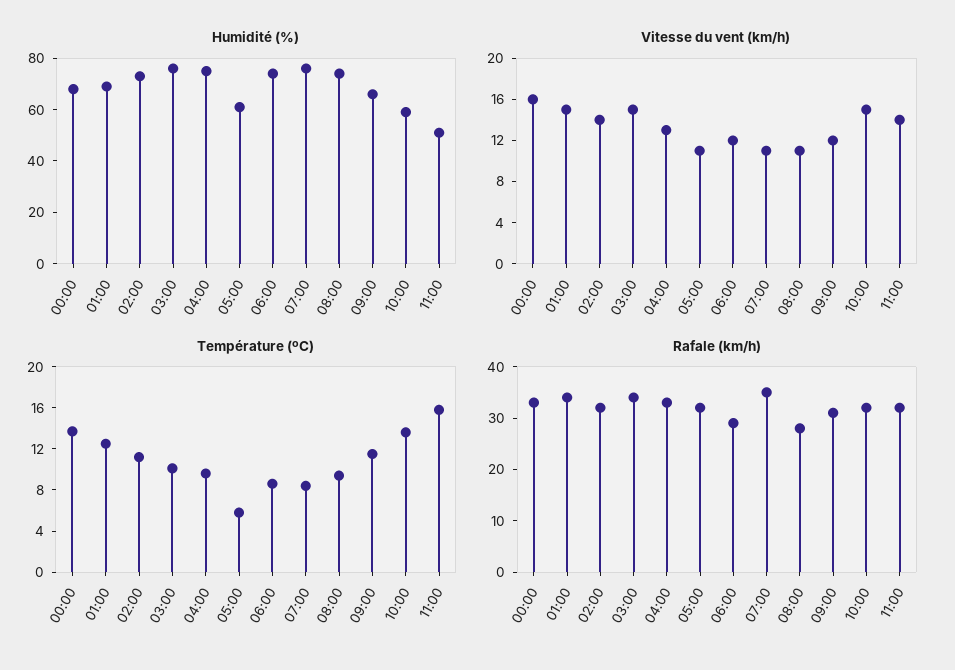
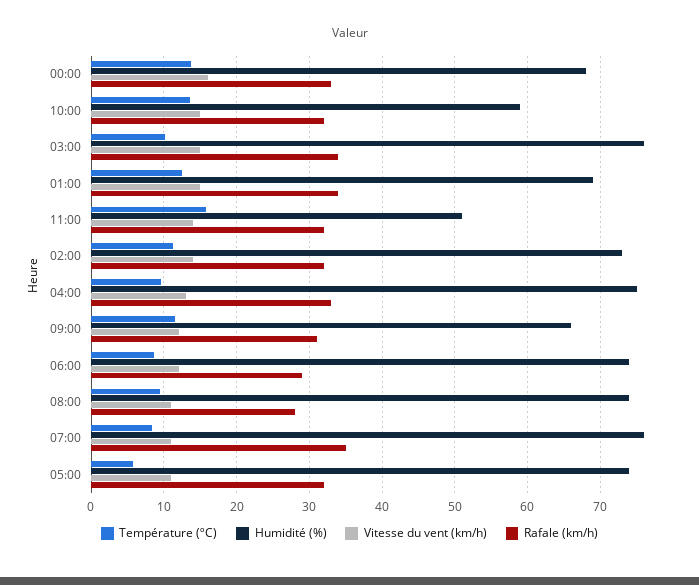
  {
    "Humidité (%)": {
      "00:00": 68,
      "01:00": 69,
      "02:00": 73,
      "03:00": 76,
      "04:00": 75,
-     "05:00": 60,
+     "05:00": 74,
      "06:00": 74,
      "07:00": 76,
      "08:00": 74,
      "09:00": 66,
      "10:00": 59,
      "11:00": 51
    },
    "Vitesse du vent (km/h)": {
      "00:00": 16,
      "01:00": 15,
      "02:00": 14,
      "03:00": 15,
      "04:00": 13,
      "05:00": 11,
      "06:00": 12,
      "07:00": 11,
      "08:00": 11,
      "09:00": 12,
      "10:00": 15,
      "11:00": 14
    },
    "Température (ºC)": {
      "00:00": 14,
      "01:00": 13,
      "02:00": 11,
      "03:00": 10,
      "04:00": 10,
      "05:00": 6,
      "06:00": 9,
      "07:00": 8,
      "08:00": 9,
      "09:00": 12,
      "10:00": 14,
      "11:00": 16
    },
    "Rafale (km/h)": {
      "00:00": 33,
      "01:00": 34,
      "02:00": 32,
      "03:00": 34,
      "04:00": 33,
      "05:00": 32,
      "06:00": 29,
      "07:00": 35,
      "08:00": 28,
      "09:00": 31,
      "10:00": 32,
      "11:00": 32
    }
  }

